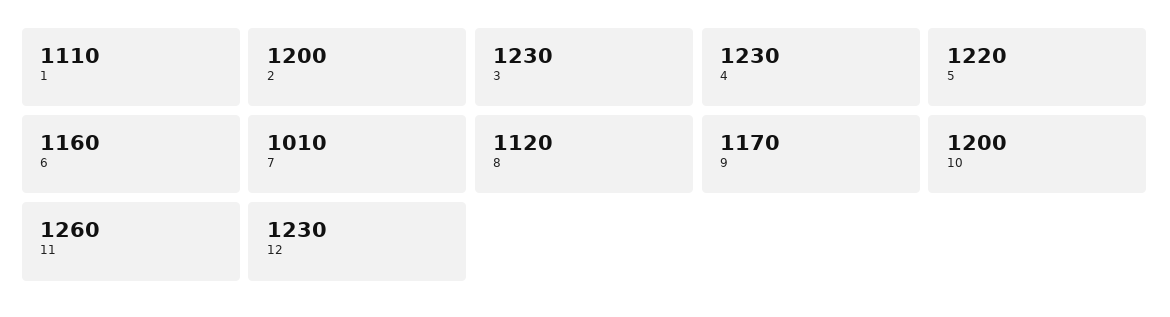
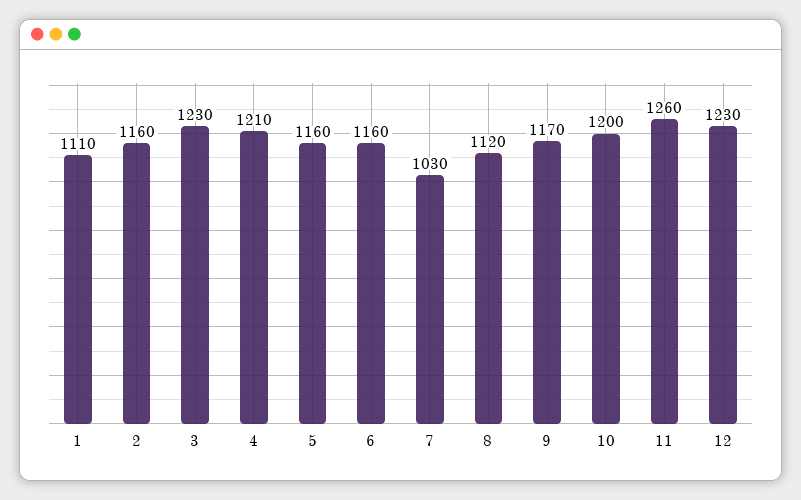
  {
    "1": 1110,
-   "2": 1200,
+   "2": 1160,
    "3": 1230,
-   "4": 1230,
+   "4": 1210,
-   "5": 1220,
+   "5": 1160,
    "6": 1160,
-   "7": 1010,
+   "7": 1030,
    "8": 1120,
    "9": 1170,
    "10": 1200,
    "11": 1260,
    "12": 1230
  }

